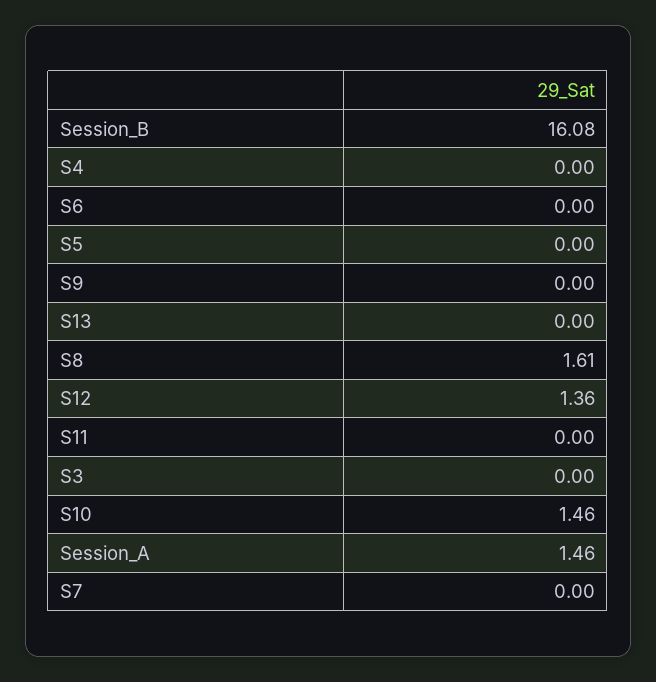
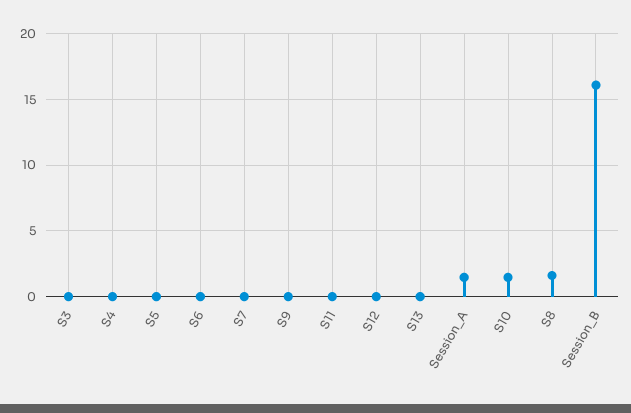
  {
    "Session_B": 16.08,
    "S4": 0,
    "S6": 0,
    "S5": 0,
    "S9": 0,
    "S13": 0,
    "S8": 1.61,
-   "S12": 1.36,
+   "S12": 0,
    "S11": 0,
    "S3": 0,
    "S10": 1.46,
    "Session_A": 1.46,
    "S7": 0
  }

